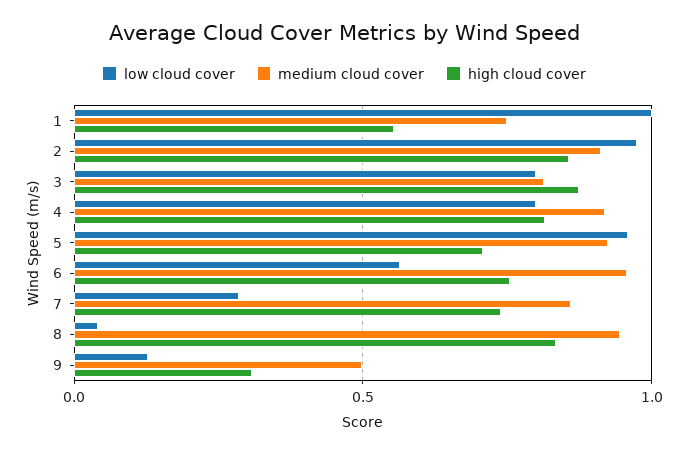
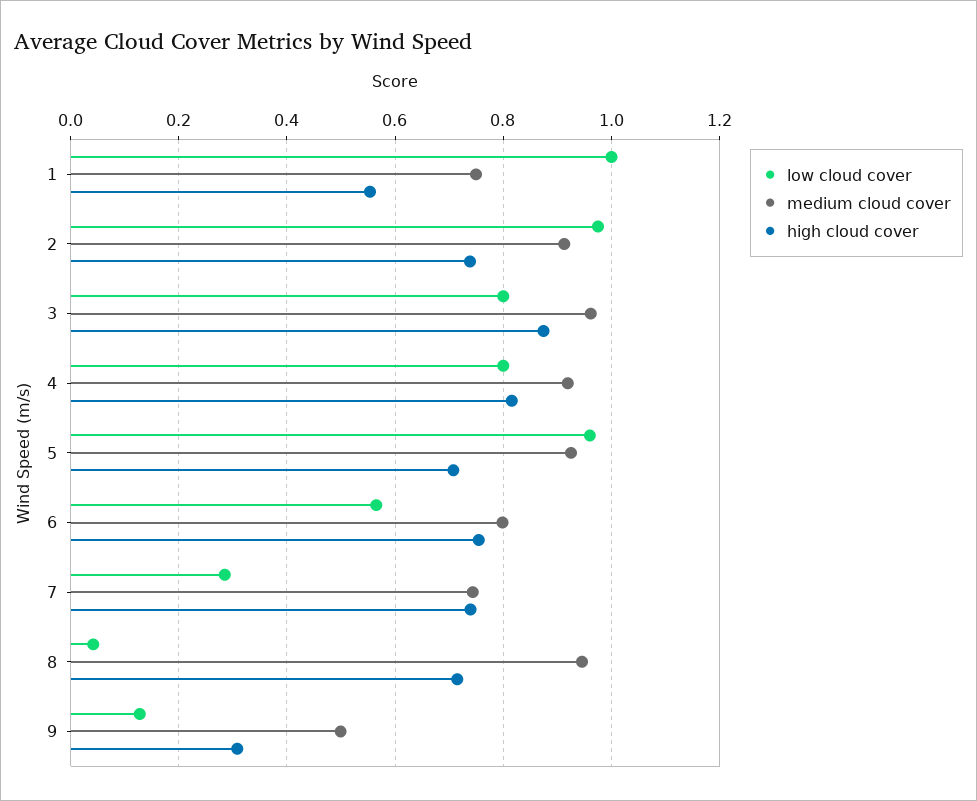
  {
    "low cloud cover": {
      "1": 1,
      "2": 0.98,
      "3": 0.8,
      "4": 0.8,
      "5": 0.96,
      "6": 0.56,
      "7": 0.28,
      "8": 0.04,
      "9": 0.12
    },
    "medium cloud cover": {
      "1": 0.74,
      "2": 0.92,
-     "3": 0.8,
+     "3": 0.96,
      "4": 0.92,
      "5": 0.92,
-     "6": 0.95,
+     "6": 0.8,
-     "7": 0.85,
+     "7": 0.74,
      "8": 0.94,
      "9": 0.5
    },
    "high cloud cover": {
      "1": 0.56,
-     "2": 0.85,
+     "2": 0.74,
      "3": 0.88,
      "4": 0.82,
      "5": 0.7,
      "6": 0.76,
      "7": 0.74,
-     "8": 0.85,
+     "8": 0.72,
      "9": 0.3
    }
  }

